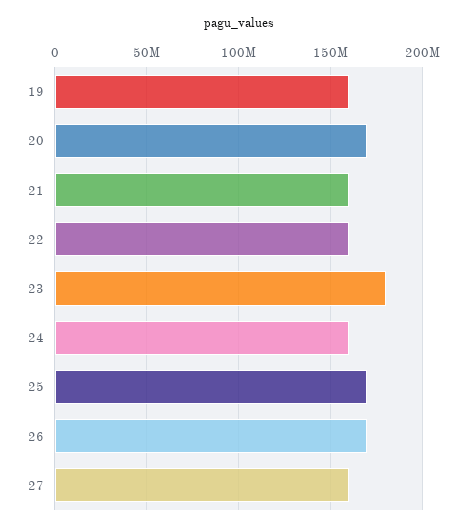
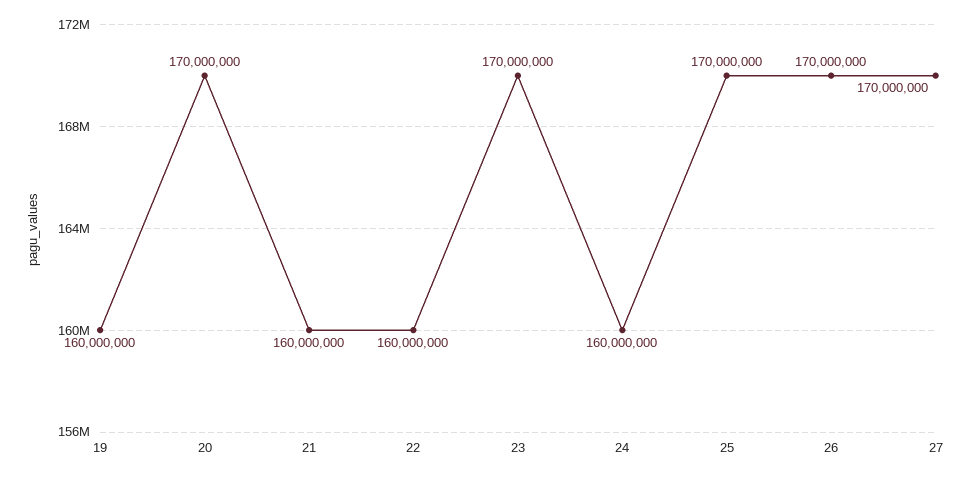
  {
    "19": 160000000,
    "20": 170000000,
    "21": 160000000,
    "22": 160000000,
-   "23": 180000000,
+   "23": 170000000,
    "24": 160000000,
    "25": 170000000,
    "26": 170000000,
-   "27": 160000000
+   "27": 170000000
  }

